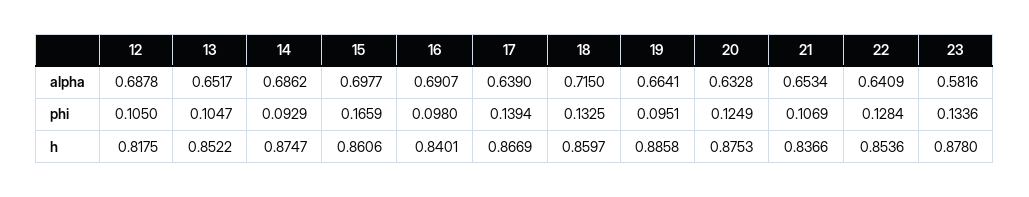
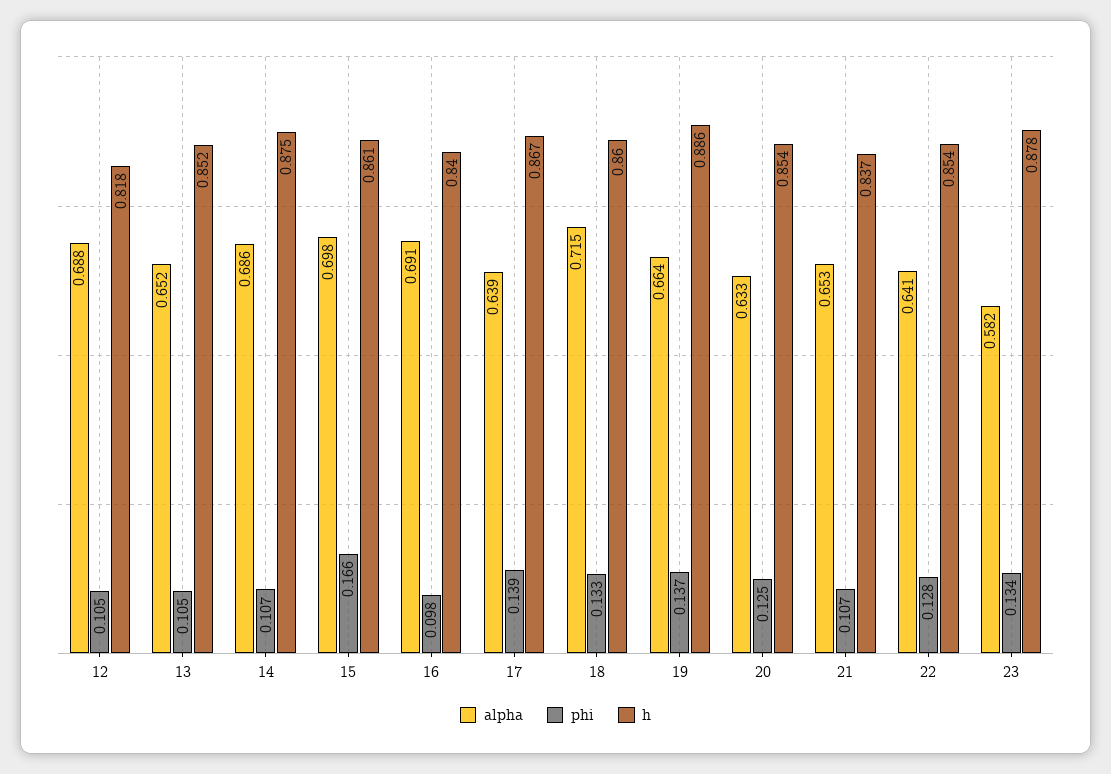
  {
    "alpha": {
      "12": 0.6878,
      "13": 0.6517,
      "14": 0.6862,
      "15": 0.6977,
      "16": 0.6907,
      "17": 0.639,
      "18": 0.715,
      "19": 0.6641,
      "20": 0.6328,
      "21": 0.6534,
      "22": 0.6409,
      "23": 0.5816
    },
    "phi": {
      "12": 0.105,
      "13": 0.1047,
-     "14": 0.0929,
+     "14": 0.107,
      "15": 0.1659,
      "16": 0.098,
      "17": 0.1394,
      "18": 0.1325,
-     "19": 0.0951,
+     "19": 0.137,
      "20": 0.1249,
      "21": 0.1069,
      "22": 0.1284,
      "23": 0.1336
    },
    "h": {
      "12": 0.8175,
      "13": 0.8522,
      "14": 0.8747,
      "15": 0.8606,
      "16": 0.8401,
      "17": 0.8669,
      "18": 0.8597,
      "19": 0.8858,
-     "20": 0.8753,
+     "20": 0.854,
      "21": 0.8366,
      "22": 0.8536,
      "23": 0.878
    }
  }

